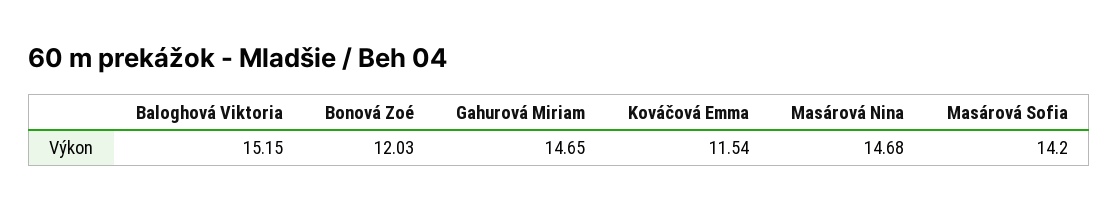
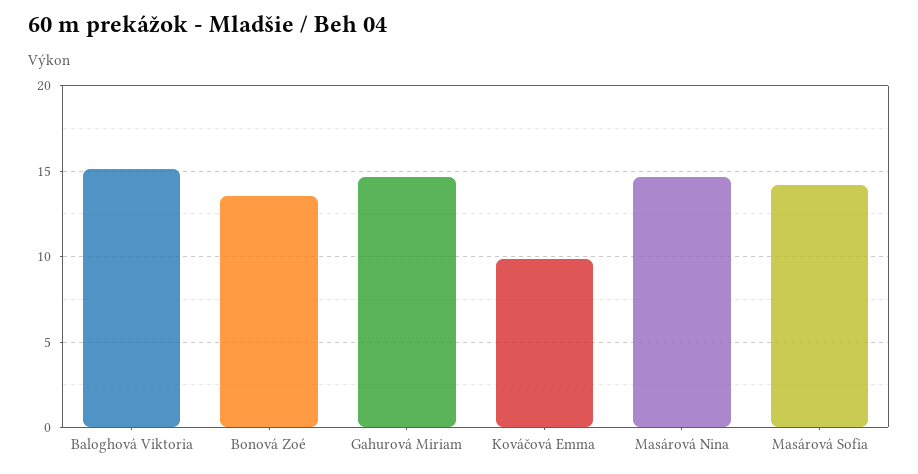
  {
    "Baloghová Viktoria": 15.15,
-   "Bonová Zoé": 12.03,
+   "Bonová Zoé": 13.5,
    "Gahurová Miriam": 14.65,
-   "Kováčová Emma": 11.54,
+   "Kováčová Emma": 10,
    "Masárová Nina": 14.68,
    "Masárová Sofia": 14.2
  }

